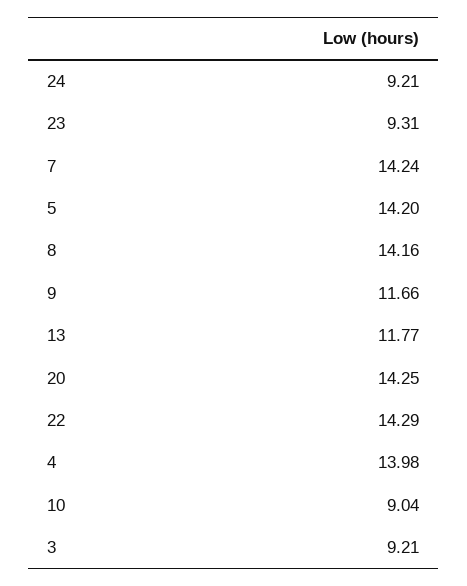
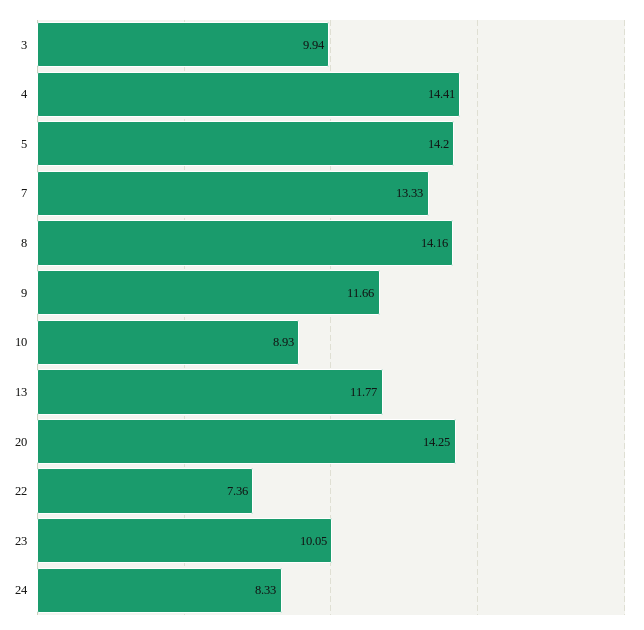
  {
-   "24": 9.21,
+   "24": 8.33,
-   "23": 9.31,
+   "23": 10.05,
-   "7": 14.24,
+   "7": 13.33,
    "5": 14.2,
    "8": 14.16,
    "9": 11.66,
    "13": 11.77,
    "20": 14.25,
-   "22": 14.29,
+   "22": 7.36,
-   "4": 13.98,
+   "4": 14.41,
-   "10": 9.04,
+   "10": 8.93,
-   "3": 9.21
+   "3": 9.94
  }

